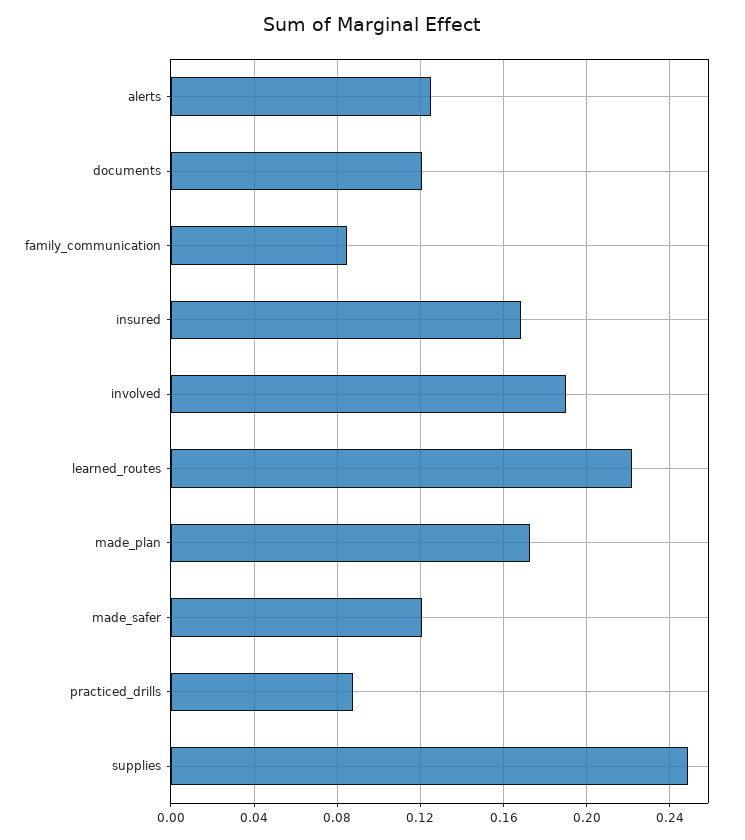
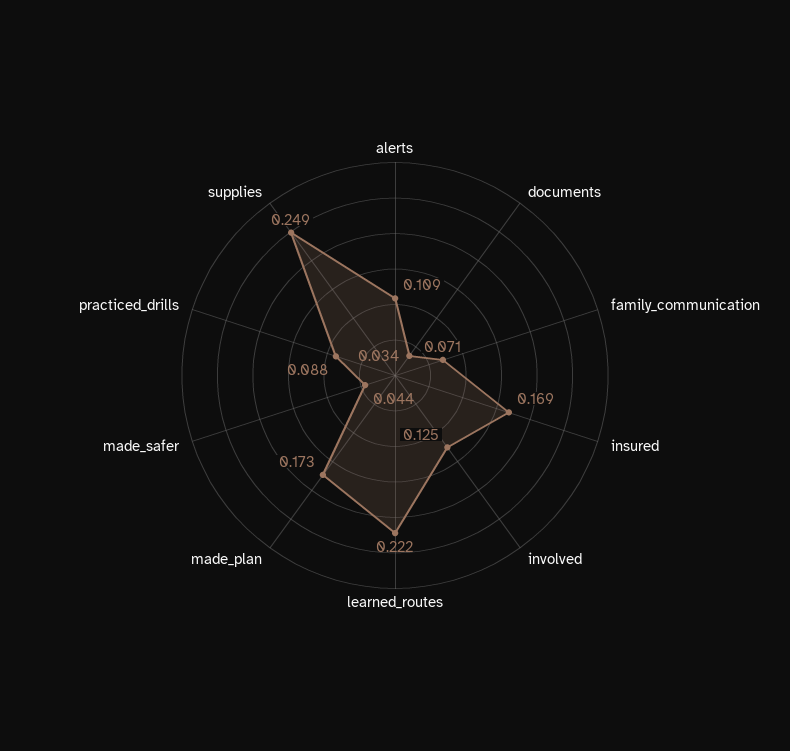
  {
-   "alerts": 0.125,
+   "alerts": 0.109,
-   "documents": 0.12,
+   "documents": 0.034,
-   "family_communication": 0.085,
+   "family_communication": 0.071,
    "insured": 0.169,
-   "involved": 0.19,
+   "involved": 0.125,
    "learned_routes": 0.222,
    "made_plan": 0.173,
-   "made_safer": 0.12,
+   "made_safer": 0.044,
    "practiced_drills": 0.088,
    "supplies": 0.249
  }

